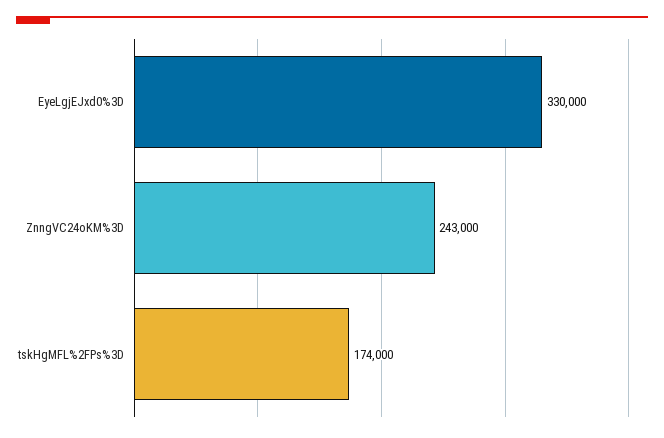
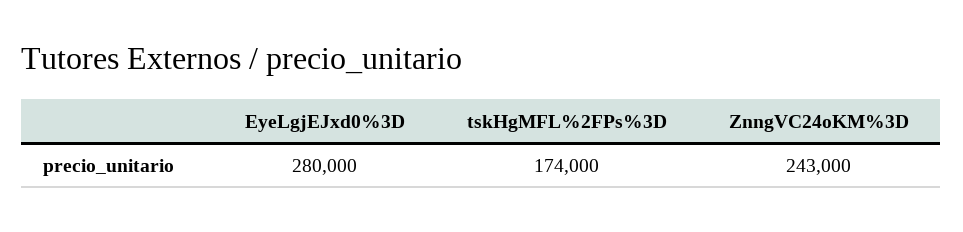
  {
-   "EyeLgjEJxd0%3D": 330000,
+   "EyeLgjEJxd0%3D": 280000,
    "ZnngVC24oKM%3D": 243000,
    "tskHgMFL%2FPs%3D": 174000
  }

